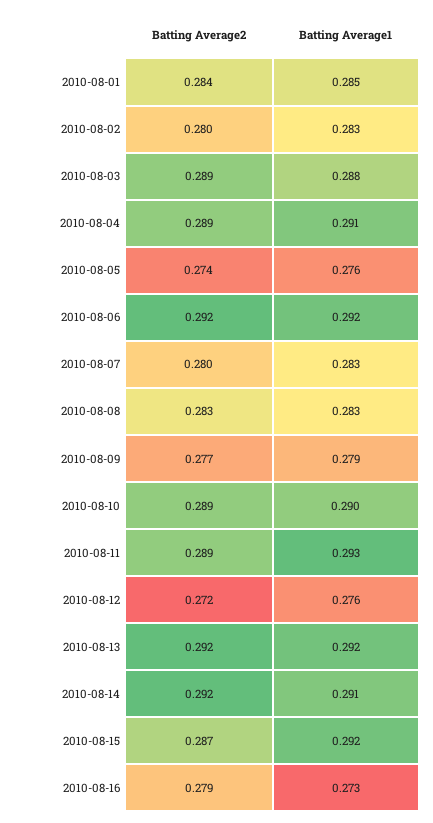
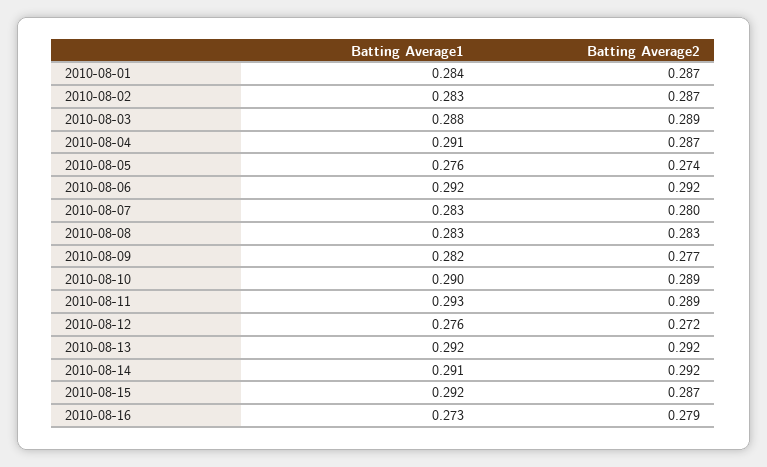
  {
    "Batting Average2": {
-     "2010-08-01": 0.284,
+     "2010-08-01": 0.287,
-     "2010-08-02": 0.28,
+     "2010-08-02": 0.287,
      "2010-08-03": 0.289,
-     "2010-08-04": 0.289,
+     "2010-08-04": 0.287,
      "2010-08-05": 0.274,
      "2010-08-06": 0.292,
      "2010-08-07": 0.28,
      "2010-08-08": 0.283,
      "2010-08-09": 0.277,
      "2010-08-10": 0.289,
      "2010-08-11": 0.289,
      "2010-08-12": 0.272,
      "2010-08-13": 0.292,
      "2010-08-14": 0.292,
      "2010-08-15": 0.287,
      "2010-08-16": 0.279
    },
    "Batting Average1": {
-     "2010-08-01": 0.285,
+     "2010-08-01": 0.284,
      "2010-08-02": 0.283,
      "2010-08-03": 0.288,
      "2010-08-04": 0.291,
      "2010-08-05": 0.276,
      "2010-08-06": 0.292,
      "2010-08-07": 0.283,
      "2010-08-08": 0.283,
-     "2010-08-09": 0.279,
+     "2010-08-09": 0.282,
      "2010-08-10": 0.29,
      "2010-08-11": 0.293,
      "2010-08-12": 0.276,
      "2010-08-13": 0.292,
      "2010-08-14": 0.291,
      "2010-08-15": 0.292,
      "2010-08-16": 0.273
    }
  }

